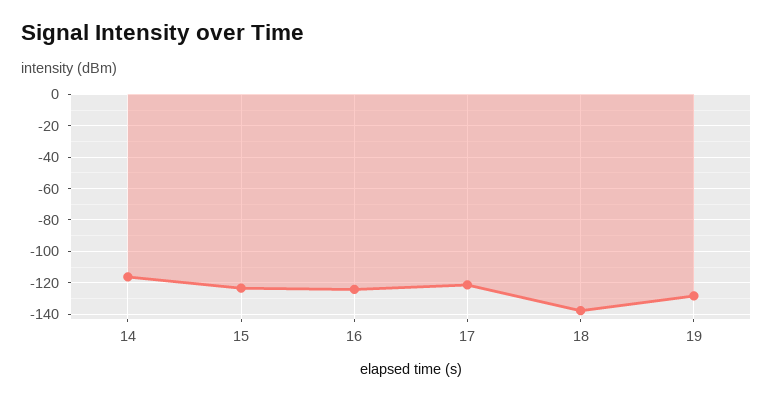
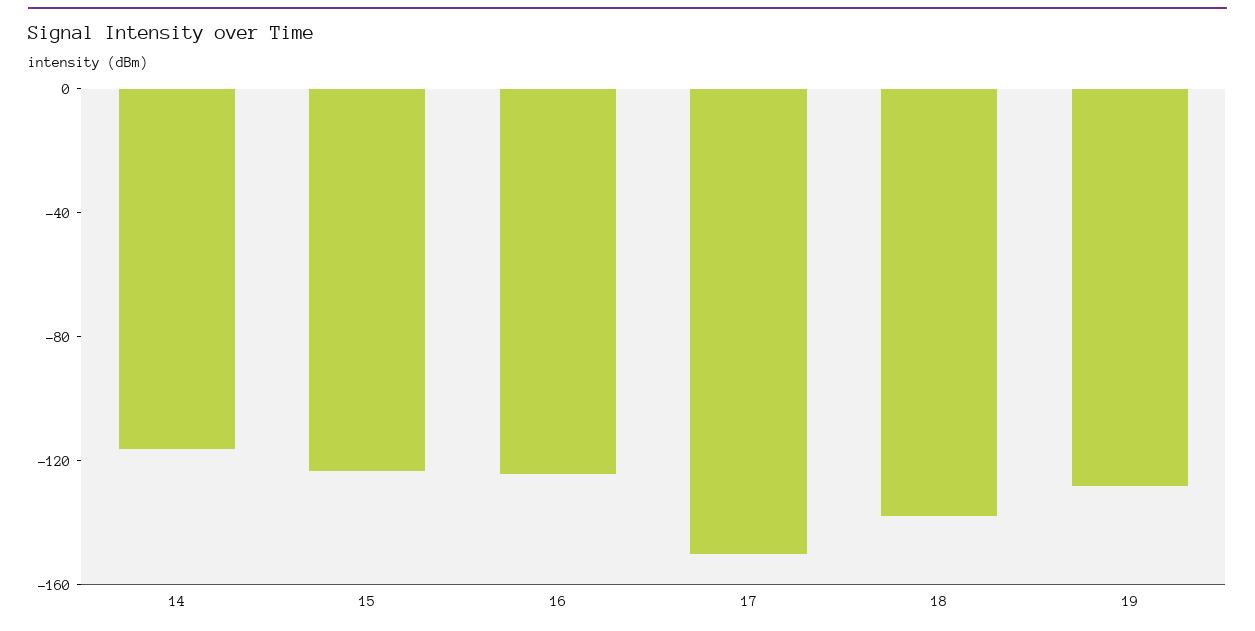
  {
    "14": -115,
    "15": -125,
    "16": -125,
-   "17": -120,
+   "17": -150,
    "18": -140,
    "19": -130
  }

